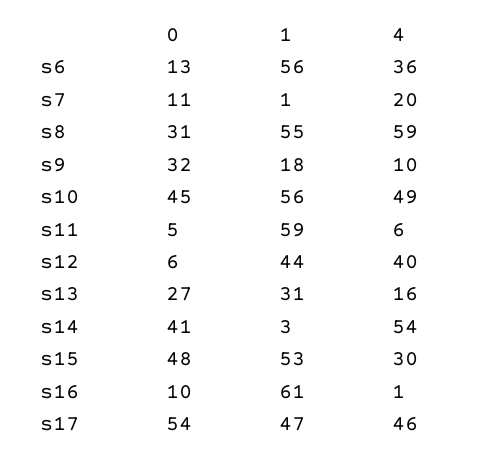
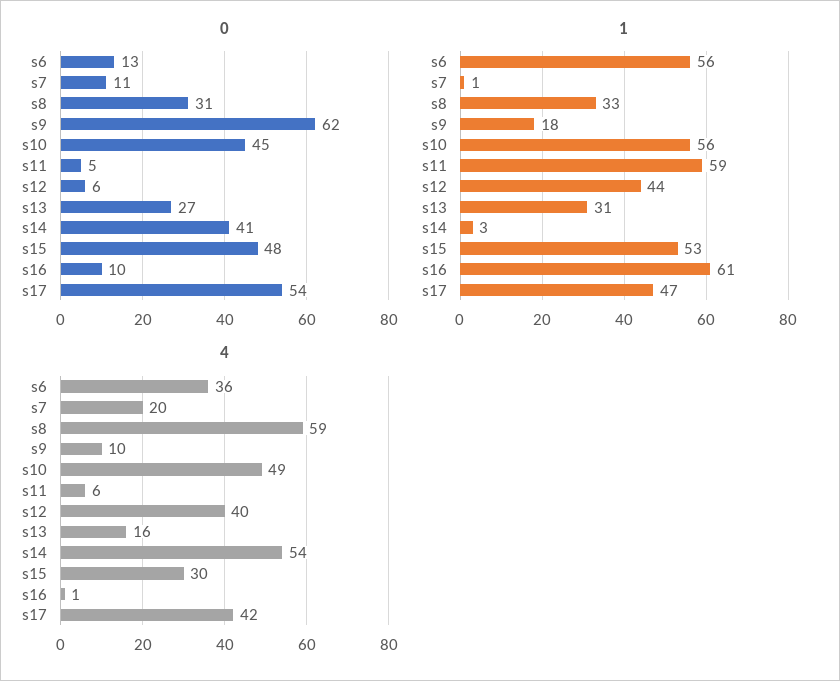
  {
    "0": {
      "s6": 13,
      "s7": 11,
      "s8": 31,
-     "s9": 32,
+     "s9": 62,
      "s10": 45,
      "s11": 5,
      "s12": 6,
      "s13": 27,
      "s14": 41,
      "s15": 48,
      "s16": 10,
      "s17": 54
    },
    "1": {
      "s6": 56,
      "s7": 1,
-     "s8": 55,
+     "s8": 33,
      "s9": 18,
      "s10": 56,
      "s11": 59,
      "s12": 44,
      "s13": 31,
      "s14": 3,
      "s15": 53,
      "s16": 61,
      "s17": 47
    },
    "4": {
      "s6": 36,
      "s7": 20,
      "s8": 59,
      "s9": 10,
      "s10": 49,
      "s11": 6,
      "s12": 40,
      "s13": 16,
      "s14": 54,
      "s15": 30,
      "s16": 1,
-     "s17": 46
+     "s17": 42
    }
  }

